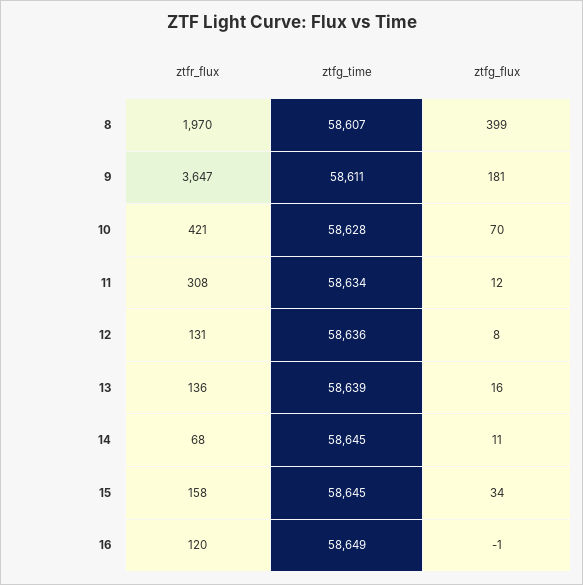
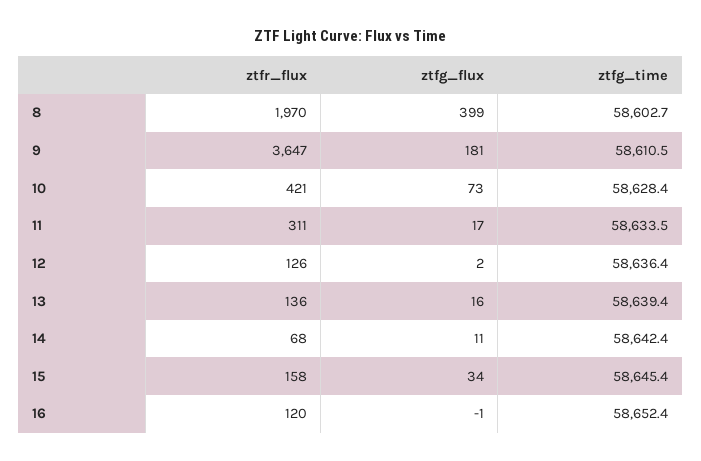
  {
    "ztfr_flux": {
      "8": 1970,
      "9": 3647,
      "10": 421,
-     "11": 308,
+     "11": 311,
-     "12": 131,
+     "12": 126,
      "13": 136,
      "14": 68,
      "15": 158,
      "16": 120
    },
    "ztfg_time": {
-     "8": 58607,
+     "8": 58602.7,
      "9": 58610.5,
      "10": 58628.4,
      "11": 58633.5,
      "12": 58636.4,
      "13": 58639.4,
-     "14": 58645,
+     "14": 58642.4,
      "15": 58645.4,
-     "16": 58649
+     "16": 58652.4
    },
    "ztfg_flux": {
      "8": 399,
      "9": 181,
-     "10": 70,
+     "10": 73,
-     "11": 12,
+     "11": 17,
-     "12": 8,
+     "12": 2,
      "13": 16,
      "14": 11,
      "15": 34,
      "16": -1
    }
  }

